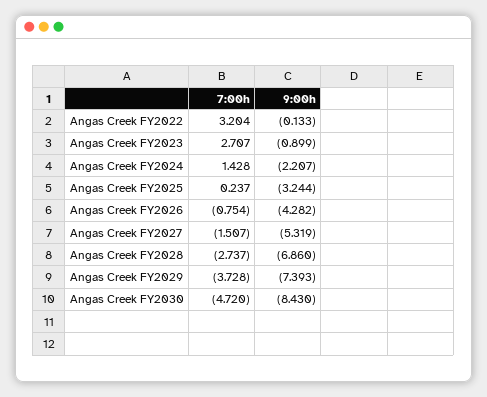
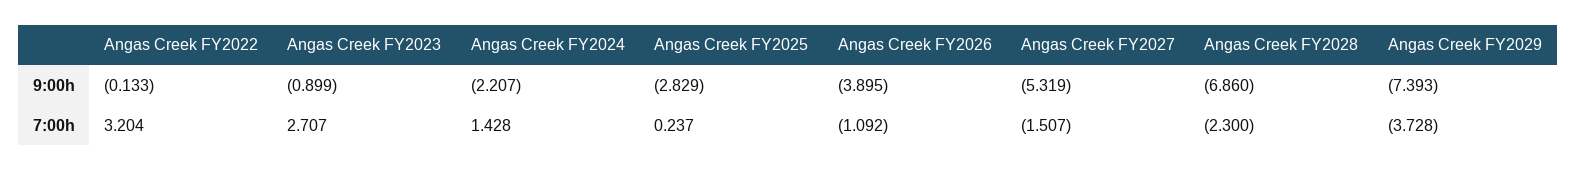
  {
    "7:00h": {
      "Angas Creek FY2022": 3.204,
      "Angas Creek FY2023": 2.707,
      "Angas Creek FY2024": 1.428,
      "Angas Creek FY2025": 0.237,
-     "Angas Creek FY2026": -0.754,
+     "Angas Creek FY2026": -1.092,
      "Angas Creek FY2027": -1.507,
-     "Angas Creek FY2028": -2.737,
+     "Angas Creek FY2028": -2.3,
-     "Angas Creek FY2029": -3.728,
+     "Angas Creek FY2029": -3.728
-     "Angas Creek FY2030": -4.72
    },
    "9:00h": {
      "Angas Creek FY2022": -0.133,
      "Angas Creek FY2023": -0.899,
      "Angas Creek FY2024": -2.207,
-     "Angas Creek FY2025": -3.244,
+     "Angas Creek FY2025": -2.829,
-     "Angas Creek FY2026": -4.282,
+     "Angas Creek FY2026": -3.895,
      "Angas Creek FY2027": -5.319,
      "Angas Creek FY2028": -6.86,
-     "Angas Creek FY2029": -7.393,
+     "Angas Creek FY2029": -7.393
-     "Angas Creek FY2030": -8.43
    }
  }

